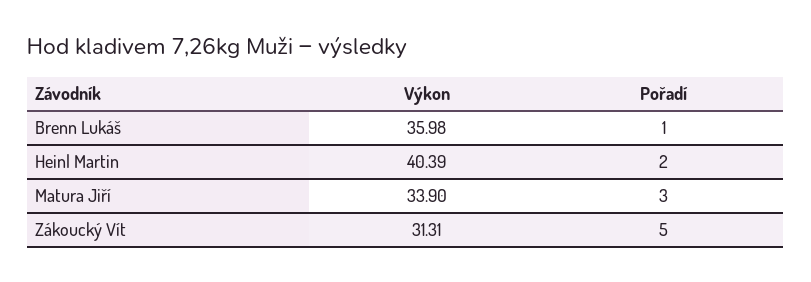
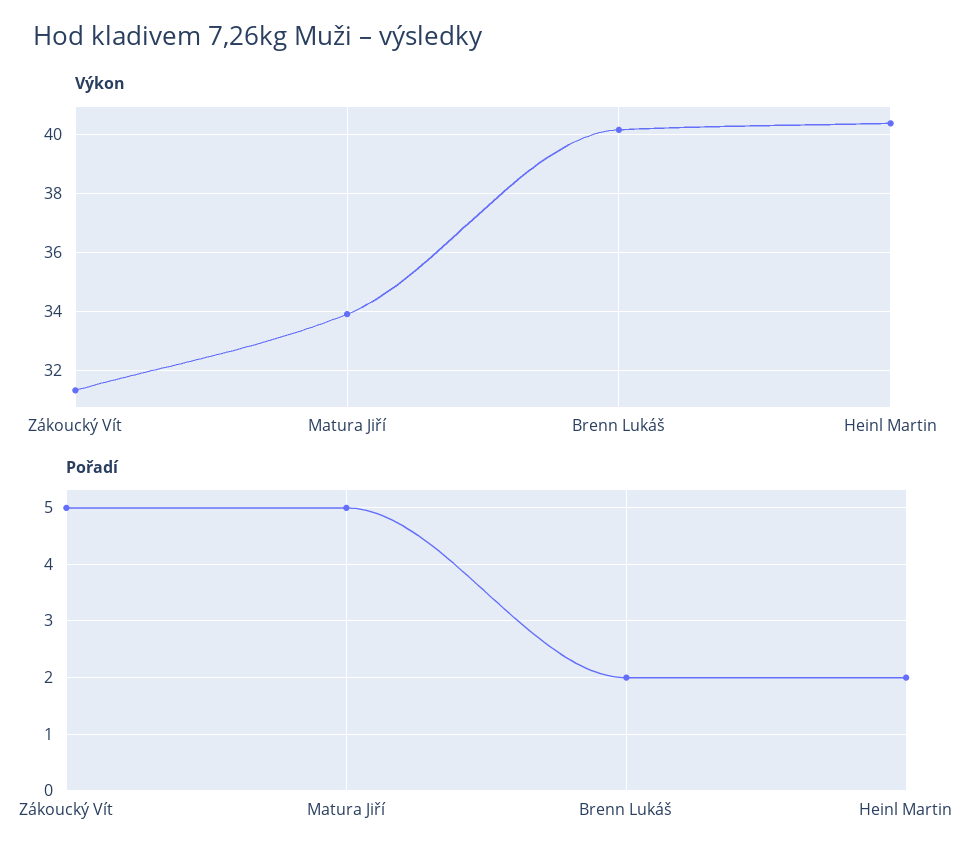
  {
    "Výkon": {
-     "Brenn Lukáš": 35.98,
+     "Brenn Lukáš": 40.25,
      "Heinl Martin": 40.39,
      "Matura Jiří": 33.9,
      "Zákoucký Vít": 31.31
    },
    "Pořadí": {
-     "Brenn Lukáš": 1,
+     "Brenn Lukáš": 2,
      "Heinl Martin": 2,
-     "Matura Jiří": 3,
+     "Matura Jiří": 5,
      "Zákoucký Vít": 5
    }
  }

